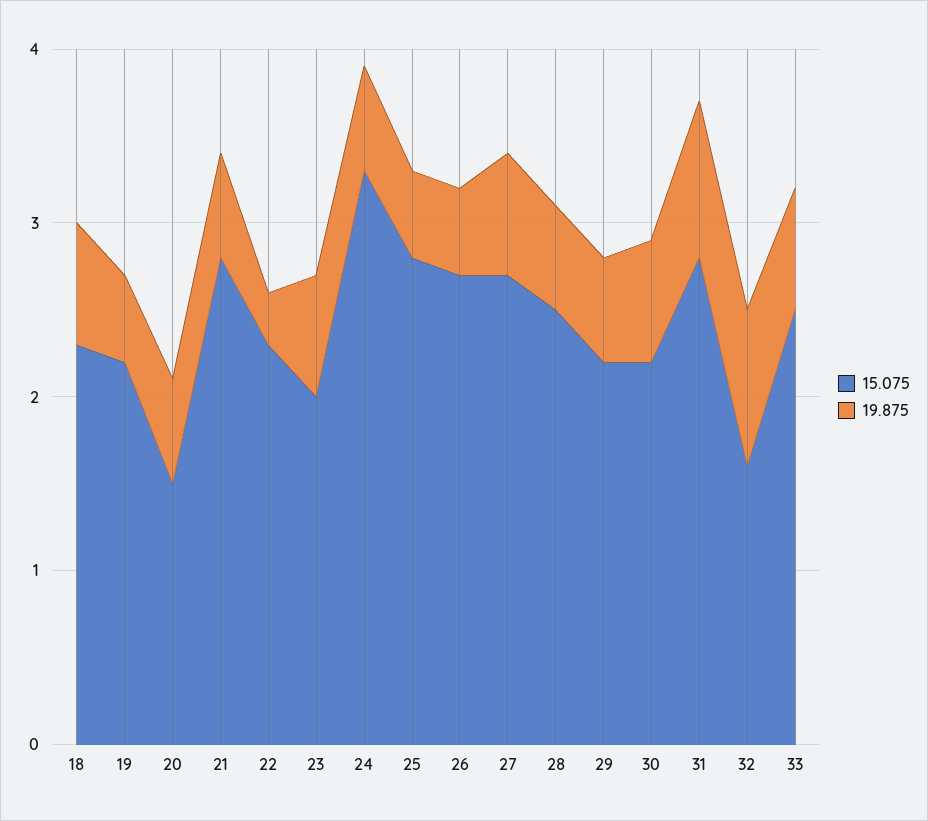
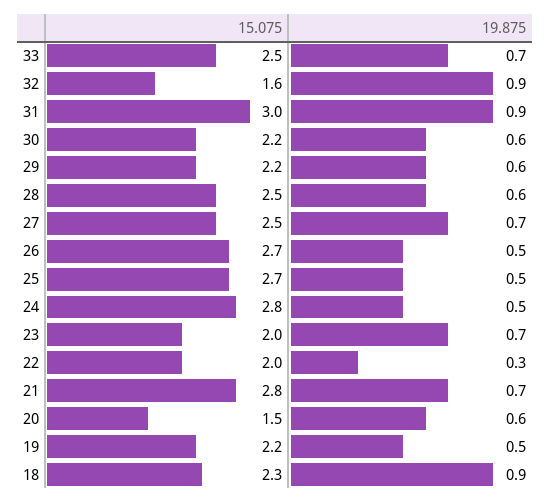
  {
    "15.075": {
      "18": 2.3,
      "19": 2.2,
      "20": 1.5,
      "21": 2.8,
-     "22": 2.3,
+     "22": 2,
      "23": 2,
-     "24": 3.3,
+     "24": 2.8,
-     "25": 2.8,
+     "25": 2.7,
      "26": 2.7,
-     "27": 2.7,
+     "27": 2.5,
      "28": 2.5,
      "29": 2.2,
      "30": 2.2,
-     "31": 2.8,
+     "31": 3,
      "32": 1.6,
      "33": 2.5
    },
    "19.875": {
-     "18": 0.7,
+     "18": 0.9,
      "19": 0.5,
      "20": 0.6,
-     "21": 0.6,
+     "21": 0.7,
      "22": 0.3,
      "23": 0.7,
-     "24": 0.6,
+     "24": 0.5,
      "25": 0.5,
      "26": 0.5,
      "27": 0.7,
      "28": 0.6,
      "29": 0.6,
-     "30": 0.7,
+     "30": 0.6,
      "31": 0.9,
      "32": 0.9,
      "33": 0.7
    }
  }

